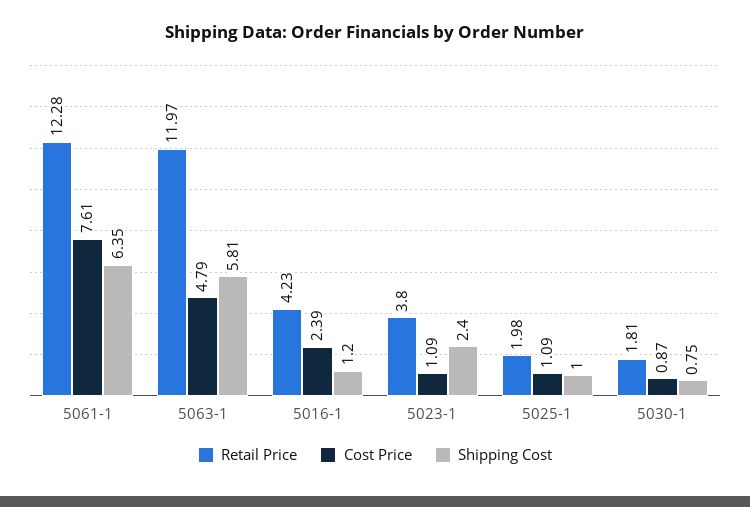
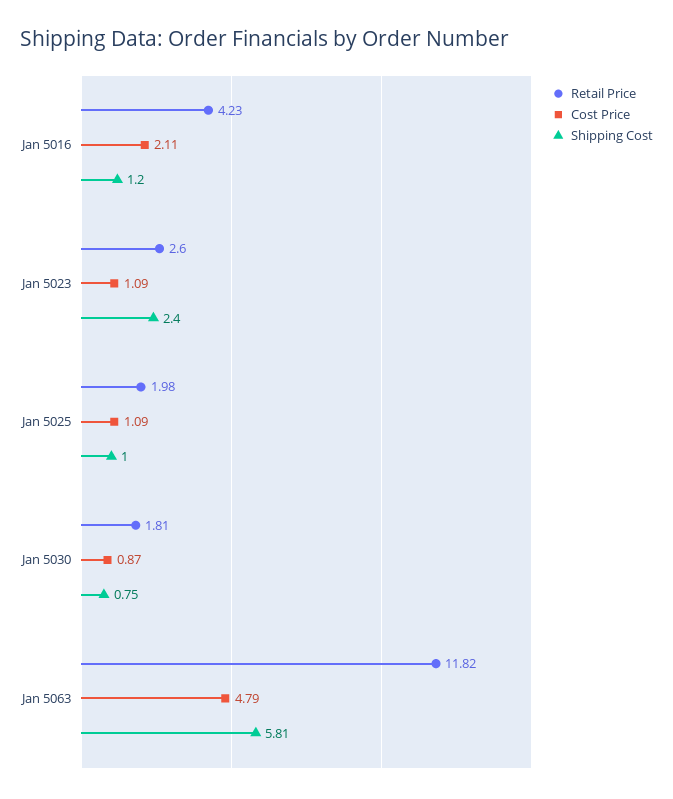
  {
    "Retail Price": {
-     "5061-1": 12.28,
-     "5063-1": 11.97,
+     "5063-1": 11.82,
      "5016-1": 4.23,
-     "5023-1": 3.8,
+     "5023-1": 2.6,
      "5025-1": 1.98,
      "5030-1": 1.81
    },
    "Cost Price": {
-     "5061-1": 7.61,
      "5063-1": 4.79,
-     "5016-1": 2.39,
+     "5016-1": 2.11,
      "5023-1": 1.09,
      "5025-1": 1.09,
      "5030-1": 0.87
    },
    "Shipping Cost": {
-     "5061-1": 6.35,
      "5063-1": 5.81,
      "5016-1": 1.2,
      "5023-1": 2.4,
      "5025-1": 1,
      "5030-1": 0.75
    }
  }

